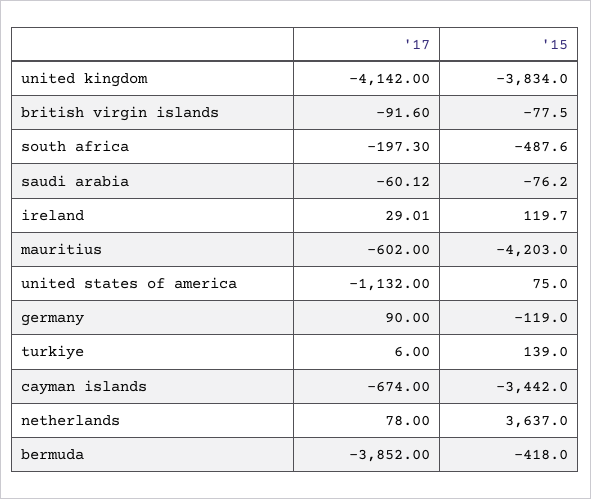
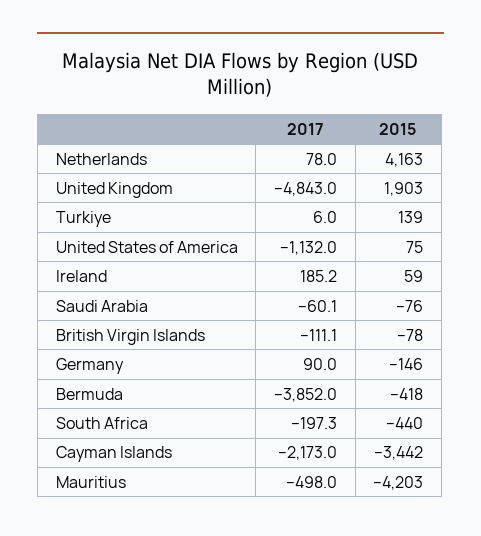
  {
    "'17": {
-     "united kingdom": -4142,
+     "united kingdom": -4843,
-     "british virgin islands": -91.6,
+     "british virgin islands": -111.1,
      "south africa": -197.3,
      "saudi arabia": -60.12,
-     "ireland": 29.01,
+     "ireland": 185.2,
-     "mauritius": -602,
+     "mauritius": -498,
      "united states of america": -1132,
      "germany": 90,
      "turkiye": 6,
-     "cayman islands": -674,
+     "cayman islands": -2173,
      "netherlands": 78,
      "bermuda": -3852
    },
    "'15": {
-     "united kingdom": -3834,
+     "united kingdom": 1903,
      "british virgin islands": -77.5,
-     "south africa": -487.6,
+     "south africa": -440,
      "saudi arabia": -76.2,
-     "ireland": 119.7,
+     "ireland": 59,
      "mauritius": -4203,
      "united states of america": 75,
-     "germany": -119,
+     "germany": -146,
      "turkiye": 139,
      "cayman islands": -3442,
-     "netherlands": 3637,
+     "netherlands": 4163,
      "bermuda": -418
    }
  }

